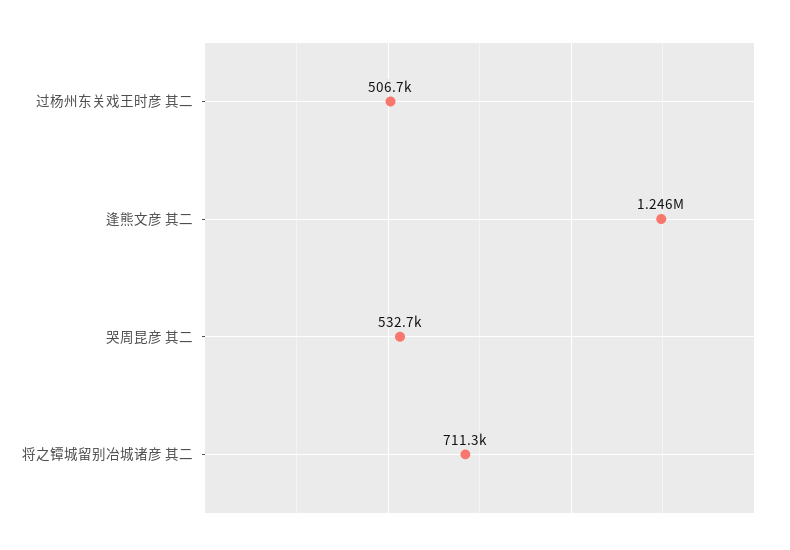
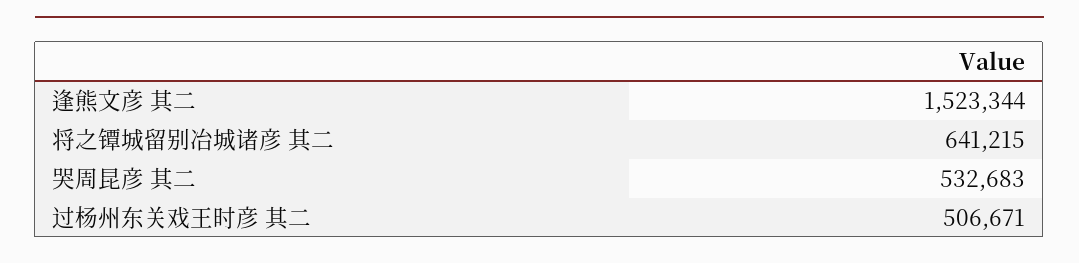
  {
    "过杨州东关戏王时彦 其二": 506671,
-   "逢熊文彦 其二": 1246000,
+   "逢熊文彦 其二": 1523344,
    "哭周昆彦 其二": 532683,
-   "将之镡城留别冶城诸彦 其二": 711300
+   "将之镡城留别冶城诸彦 其二": 641215
  }

